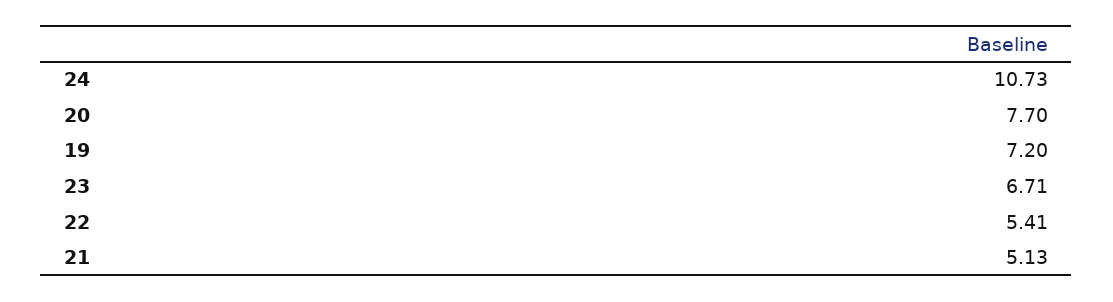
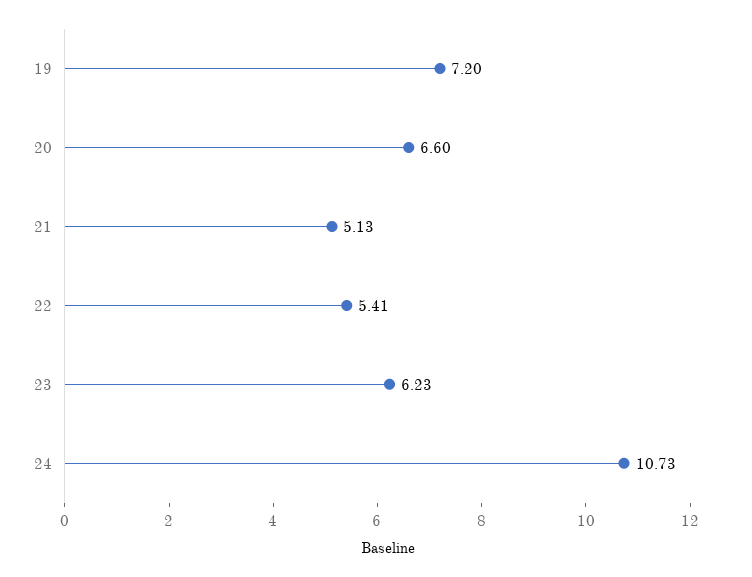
  {
    "24": 10.73,
-   "20": 7.7,
+   "20": 6.6,
    "19": 7.2,
-   "23": 6.71,
+   "23": 6.23,
    "22": 5.41,
    "21": 5.13
  }

